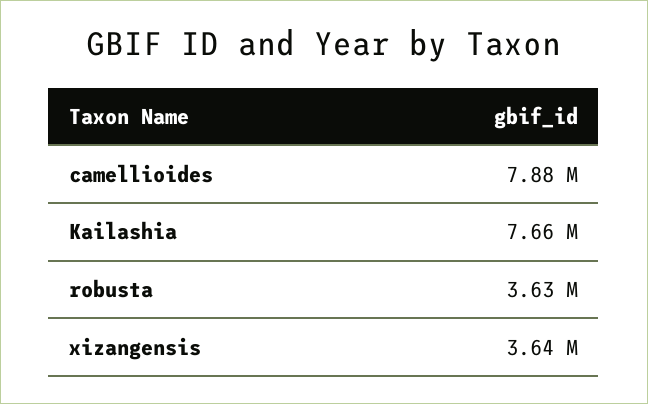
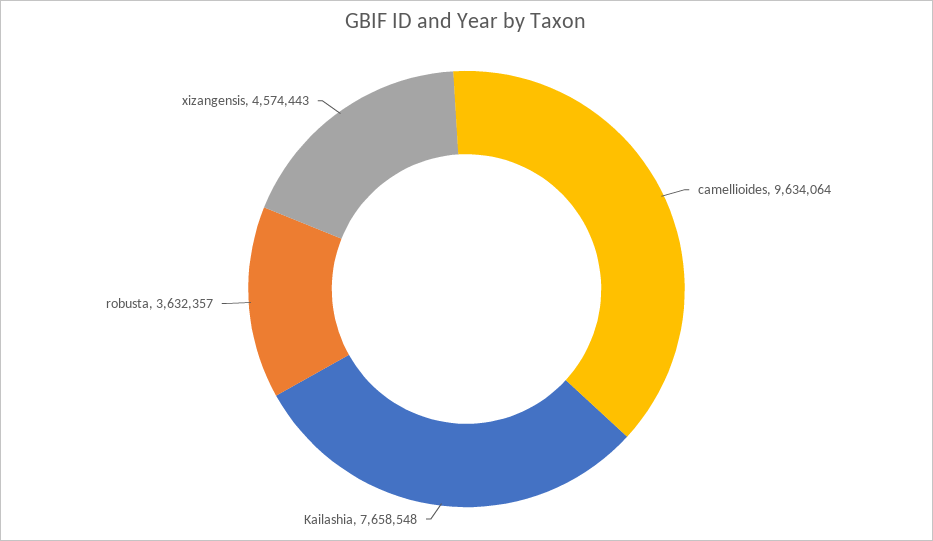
  {
-   "camellioides": 7880000,
+   "camellioides": 9634064,
    "Kailashia": 7658548,
    "robusta": 3632357,
-   "xizangensis": 3640000
+   "xizangensis": 4574443
  }

